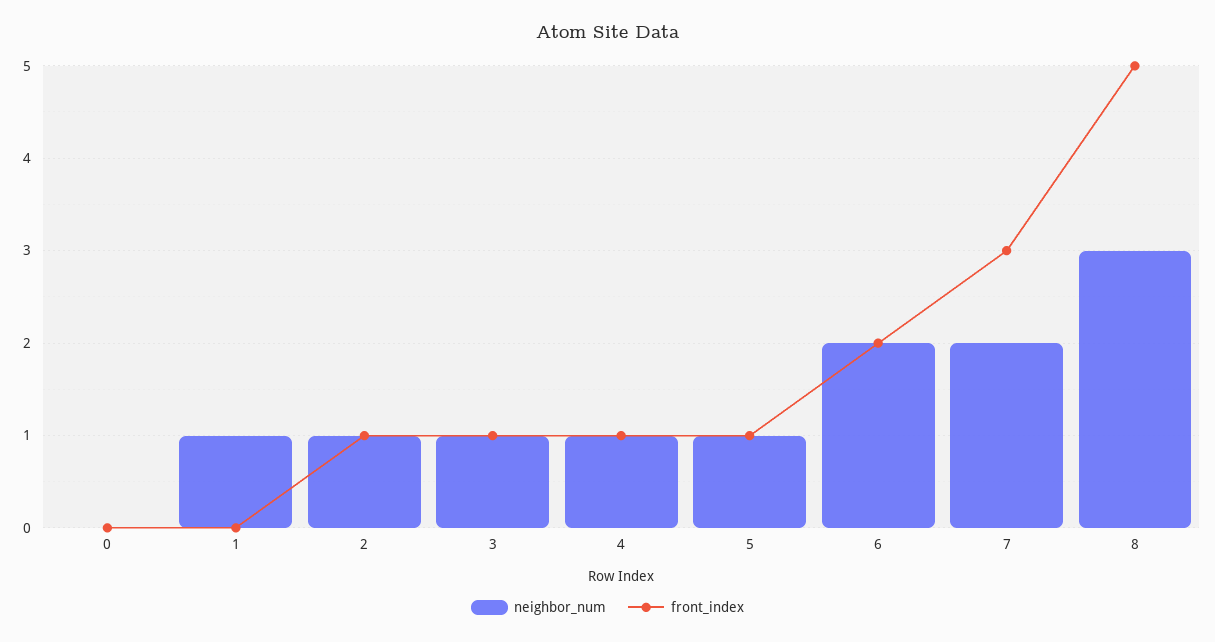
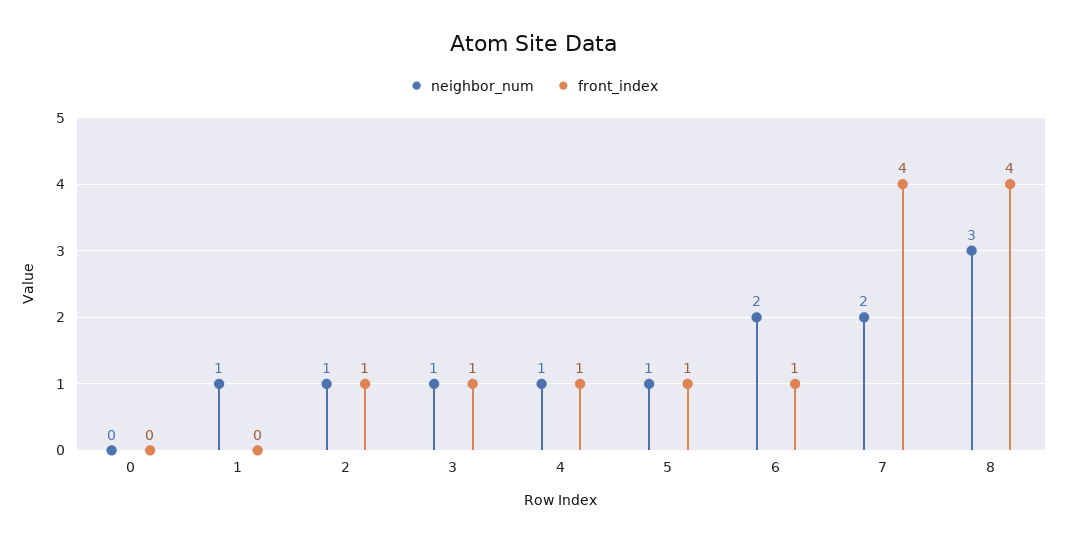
  {
    "neighbor_num": {
      "0": 0,
      "1": 1,
      "2": 1,
      "3": 1,
      "4": 1,
      "5": 1,
      "6": 2,
      "7": 2,
      "8": 3
    },
    "front_index": {
      "0": 0,
      "1": 0,
      "2": 1,
      "3": 1,
      "4": 1,
      "5": 1,
-     "6": 2,
+     "6": 1,
-     "7": 3,
+     "7": 4,
-     "8": 5
+     "8": 4
    }
  }

